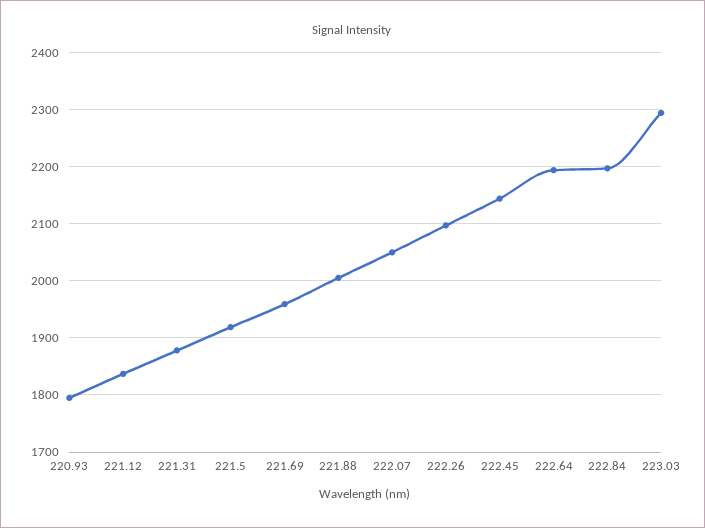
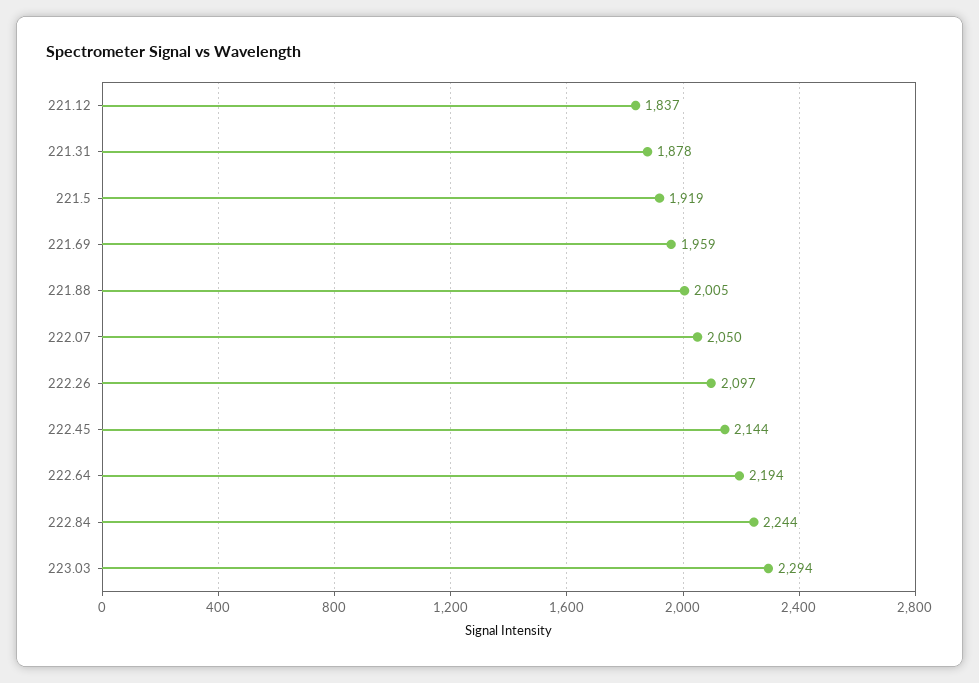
  {
-   "220.93": 1800,
    "221.12": 1837,
    "221.31": 1878,
    "221.5": 1919,
    "221.69": 1959,
    "221.88": 2005,
    "222.07": 2050,
    "222.26": 2097,
    "222.45": 2144,
    "222.64": 2194,
-   "222.84": 2200,
+   "222.84": 2244,
    "223.03": 2294
  }

